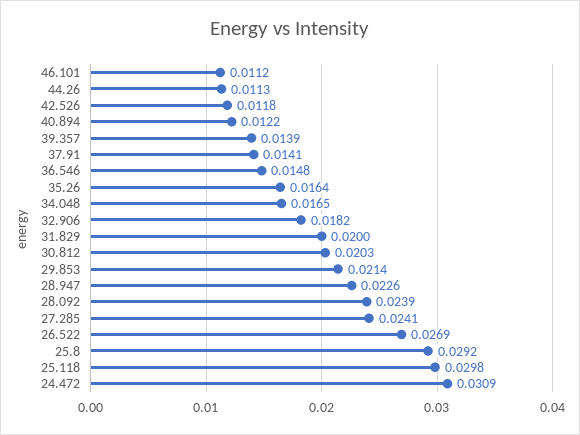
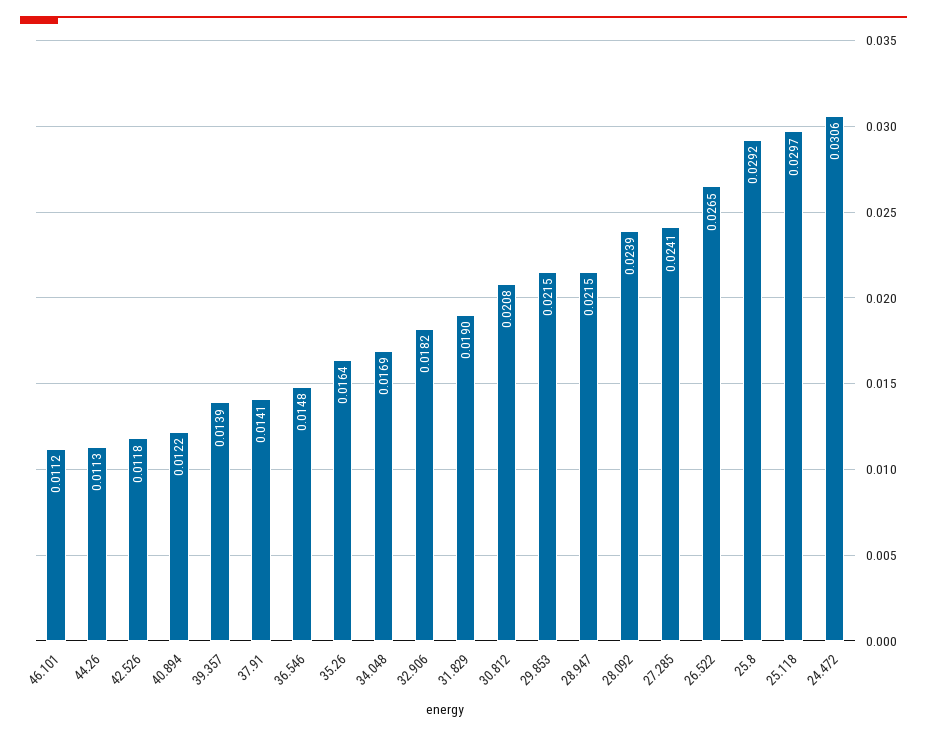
  {
    "46.101": 0.0112,
    "44.26": 0.0113,
    "42.526": 0.0118,
    "40.894": 0.0122,
    "39.357": 0.0139,
    "37.91": 0.0141,
    "36.546": 0.0148,
    "35.26": 0.0164,
-   "34.048": 0.0165,
+   "34.048": 0.0169,
    "32.906": 0.0182,
-   "31.829": 0.02,
+   "31.829": 0.019,
-   "30.812": 0.0203,
+   "30.812": 0.0208,
-   "29.853": 0.0214,
+   "29.853": 0.0215,
-   "28.947": 0.0226,
+   "28.947": 0.0215,
    "28.092": 0.0239,
    "27.285": 0.0241,
-   "26.522": 0.0269,
+   "26.522": 0.0265,
    "25.8": 0.0292,
-   "25.118": 0.0298,
+   "25.118": 0.0297,
-   "24.472": 0.0309
+   "24.472": 0.0306
  }

